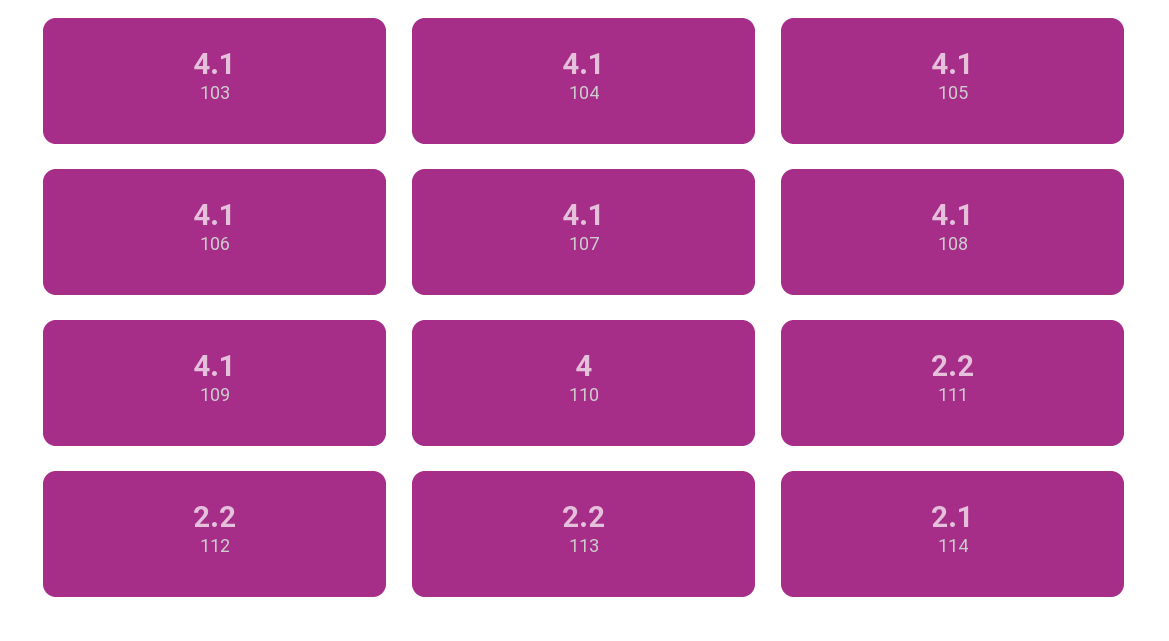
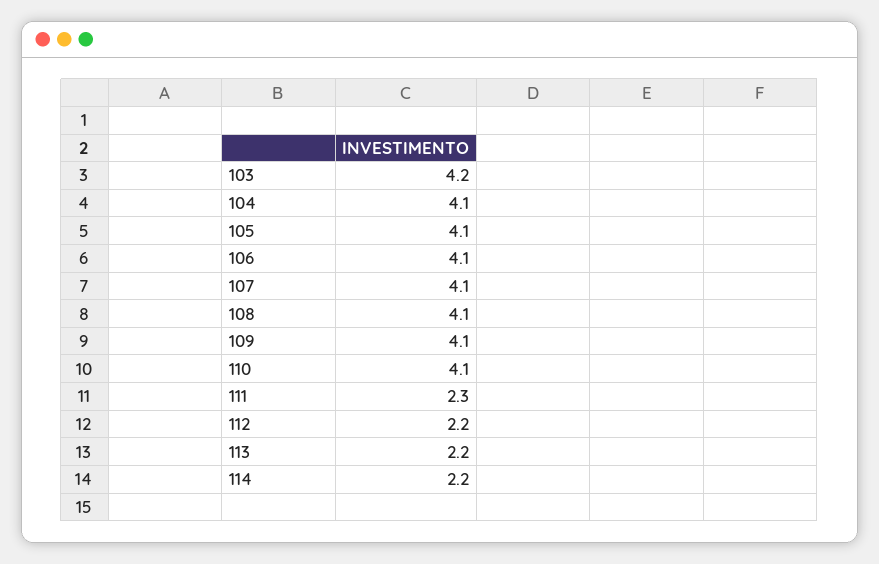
  {
-   "103": 4.1,
+   "103": 4.2,
    "104": 4.1,
    "105": 4.1,
    "106": 4.1,
    "107": 4.1,
    "108": 4.1,
    "109": 4.1,
-   "110": 4,
+   "110": 4.1,
-   "111": 2.2,
+   "111": 2.3,
    "112": 2.2,
    "113": 2.2,
-   "114": 2.1
+   "114": 2.2
  }

